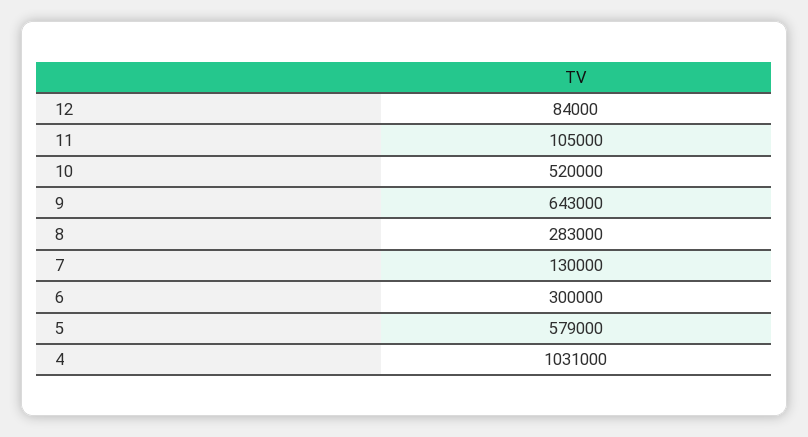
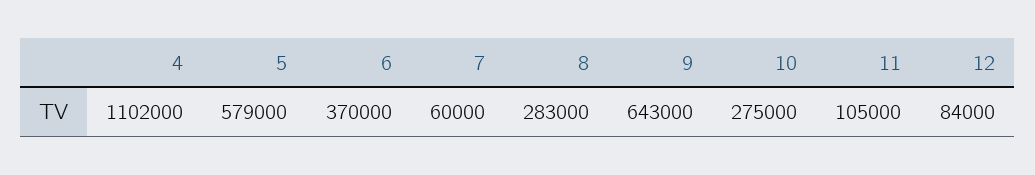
  {
    "12": 84000,
    "11": 105000,
-   "10": 520000,
+   "10": 275000,
    "9": 643000,
    "8": 283000,
-   "7": 130000,
+   "7": 60000,
-   "6": 300000,
+   "6": 370000,
    "5": 579000,
-   "4": 1031000
+   "4": 1102000
  }

